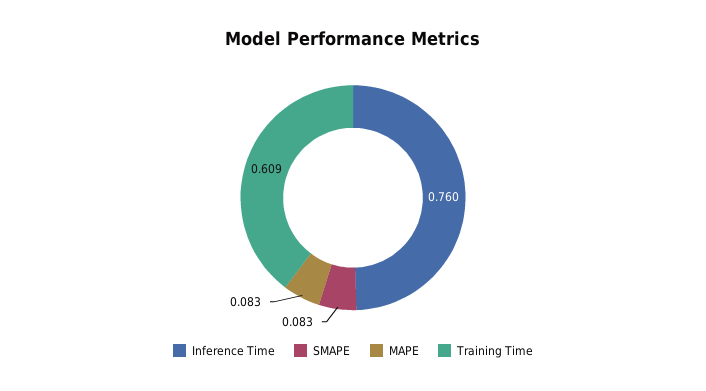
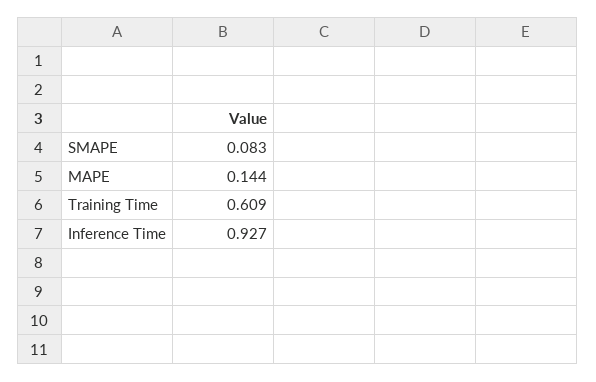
  {
-   "Inference Time": 0.76,
+   "Inference Time": 0.927,
    "SMAPE": 0.083,
-   "MAPE": 0.083,
+   "MAPE": 0.144,
    "Training Time": 0.609
  }

